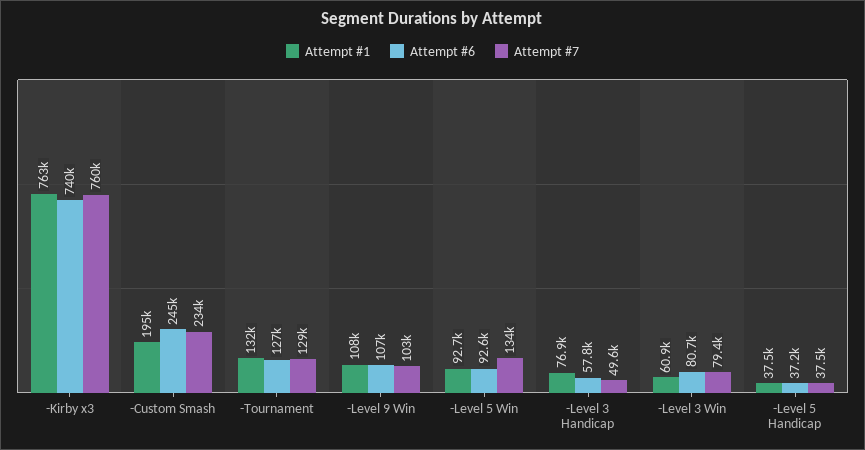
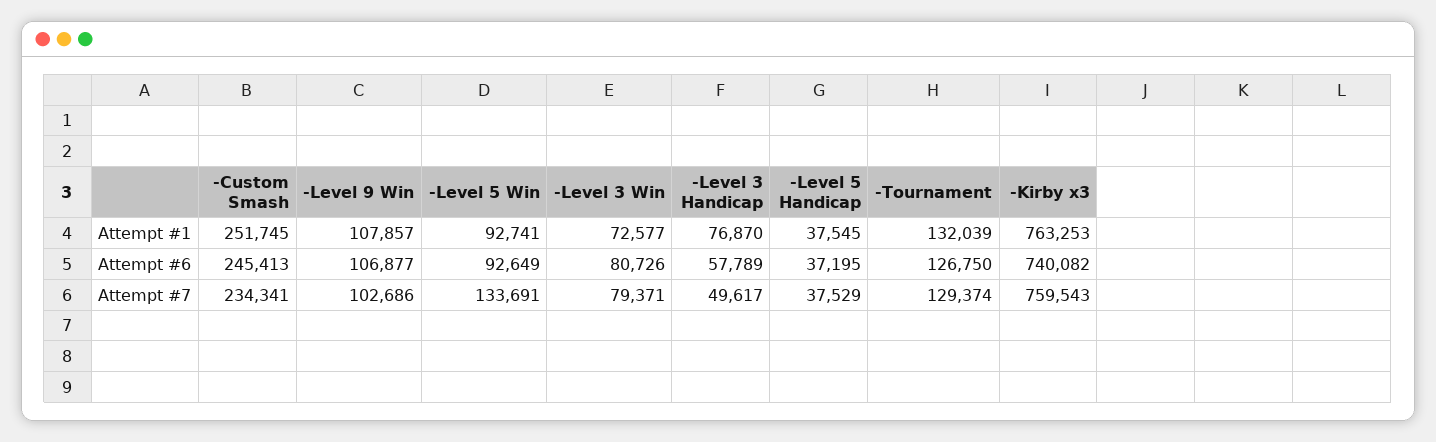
  {
    "Attempt #1": {
      "-Kirby x3": 763253,
-     "-Custom Smash": 195000,
+     "-Custom Smash": 251745,
      "-Tournament": 132039,
      "-Level 9 Win": 107857,
      "-Level 5 Win": 92741,
      "-Level 3 Handicap": 76870,
-     "-Level 3 Win": 60900,
+     "-Level 3 Win": 72577,
      "-Level 5 Handicap": 37545
    },
    "Attempt #6": {
      "-Kirby x3": 740082,
      "-Custom Smash": 245413,
      "-Tournament": 126750,
      "-Level 9 Win": 106877,
      "-Level 5 Win": 92649,
      "-Level 3 Handicap": 57789,
      "-Level 3 Win": 80726,
      "-Level 5 Handicap": 37195
    },
    "Attempt #7": {
      "-Kirby x3": 759543,
      "-Custom Smash": 234341,
      "-Tournament": 129374,
      "-Level 9 Win": 102686,
      "-Level 5 Win": 133691,
      "-Level 3 Handicap": 49617,
      "-Level 3 Win": 79371,
      "-Level 5 Handicap": 37529
    }
  }

